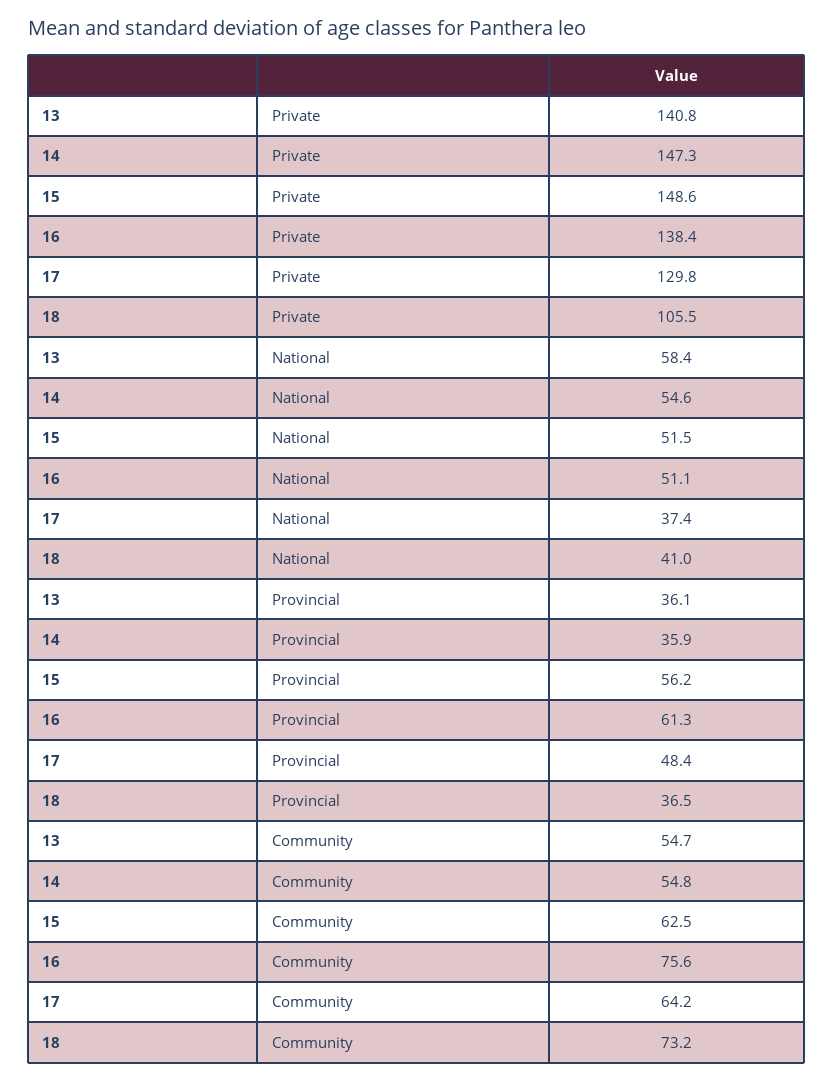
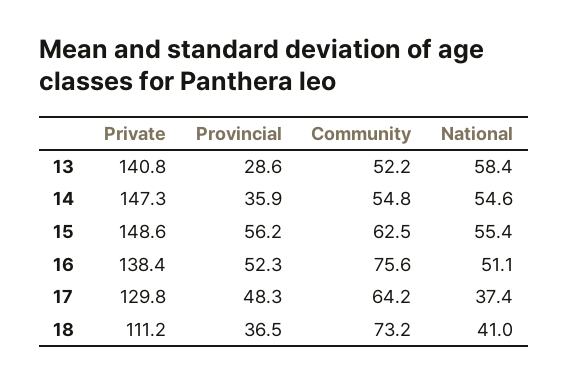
  {
    "13": {
      "Private": 140.8,
      "National": 58.4,
-     "Provincial": 36.1,
+     "Provincial": 28.6,
-     "Community": 54.7
+     "Community": 52.2
    },
    "14": {
      "Private": 147.3,
      "National": 54.6,
      "Provincial": 35.9,
      "Community": 54.8
    },
    "15": {
      "Private": 148.6,
-     "National": 51.5,
+     "National": 55.4,
      "Provincial": 56.2,
      "Community": 62.5
    },
    "16": {
      "Private": 138.4,
      "National": 51.1,
-     "Provincial": 61.3,
+     "Provincial": 52.3,
      "Community": 75.6
    },
    "17": {
      "Private": 129.8,
      "National": 37.4,
-     "Provincial": 48.4,
+     "Provincial": 48.3,
      "Community": 64.2
    },
    "18": {
-     "Private": 105.5,
+     "Private": 111.2,
      "National": 41,
      "Provincial": 36.5,
      "Community": 73.2
    }
  }

